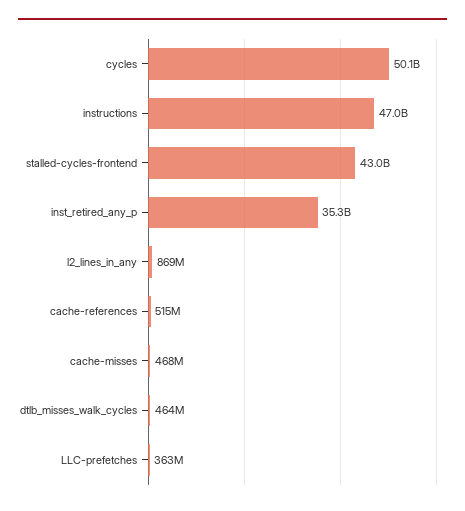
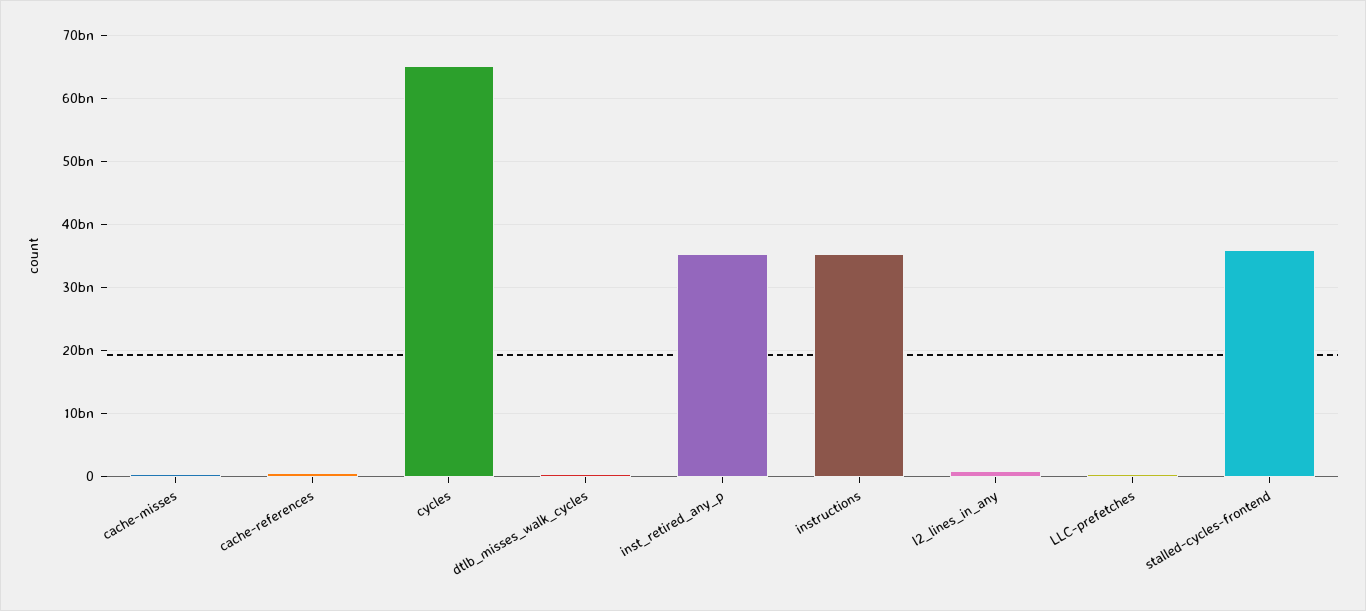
  {
-   "cycles": 50100000000,
+   "cycles": 65000000000,
-   "instructions": 47000000000,
+   "instructions": 35000000000,
-   "stalled-cycles-frontend": 43000000000,
+   "stalled-cycles-frontend": 36000000000,
    "inst_retired_any_p": 35300000000,
    "l2_lines_in_any": 869000000,
    "cache-references": 515000000,
    "cache-misses": 468000000,
    "dtlb_misses_walk_cycles": 464000000,
    "LLC-prefetches": 363000000
  }

